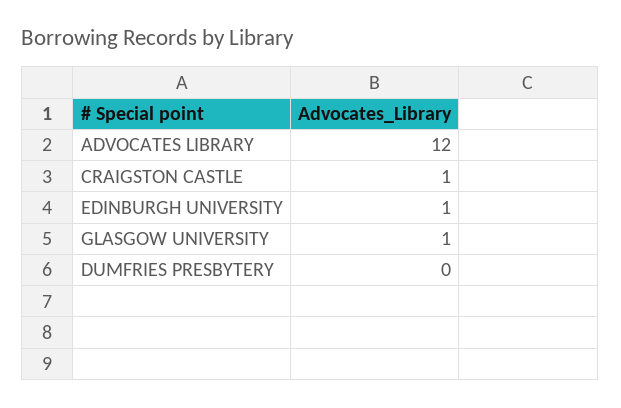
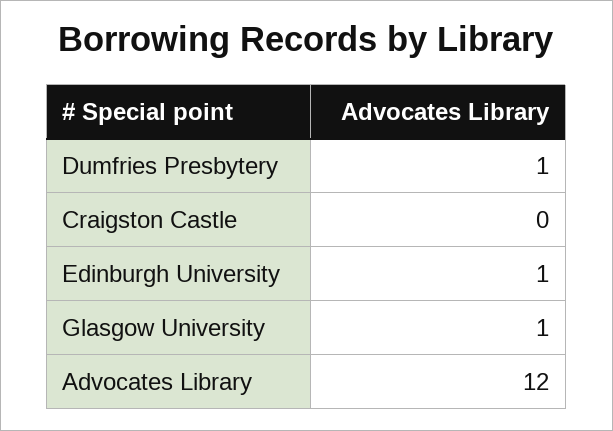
  {
    "ADVOCATES LIBRARY": 12,
-   "CRAIGSTON CASTLE": 1,
+   "CRAIGSTON CASTLE": 0,
    "EDINBURGH UNIVERSITY": 1,
    "GLASGOW UNIVERSITY": 1,
-   "DUMFRIES PRESBYTERY": 0
+   "DUMFRIES PRESBYTERY": 1
  }

